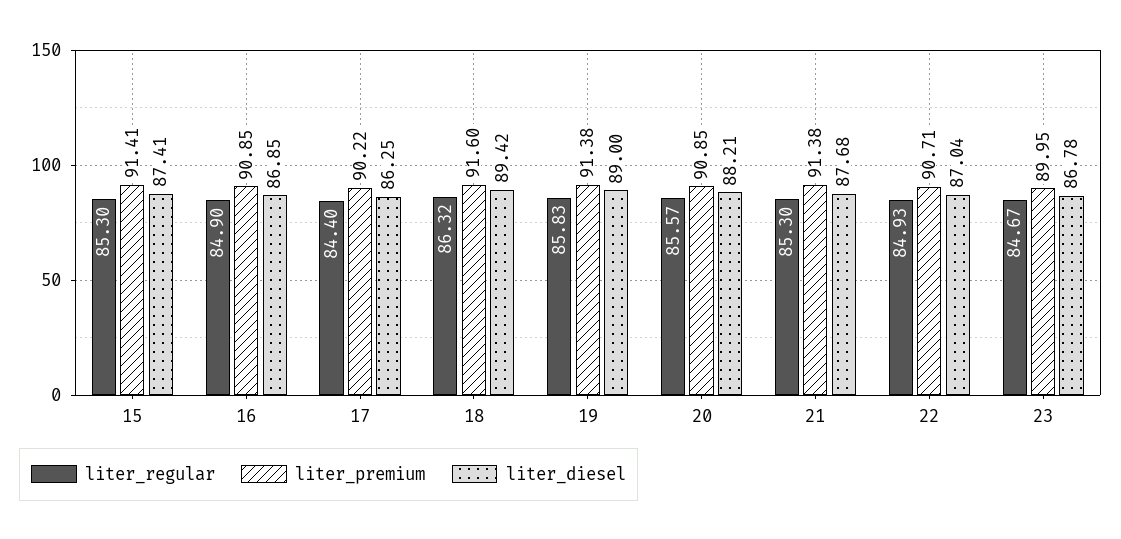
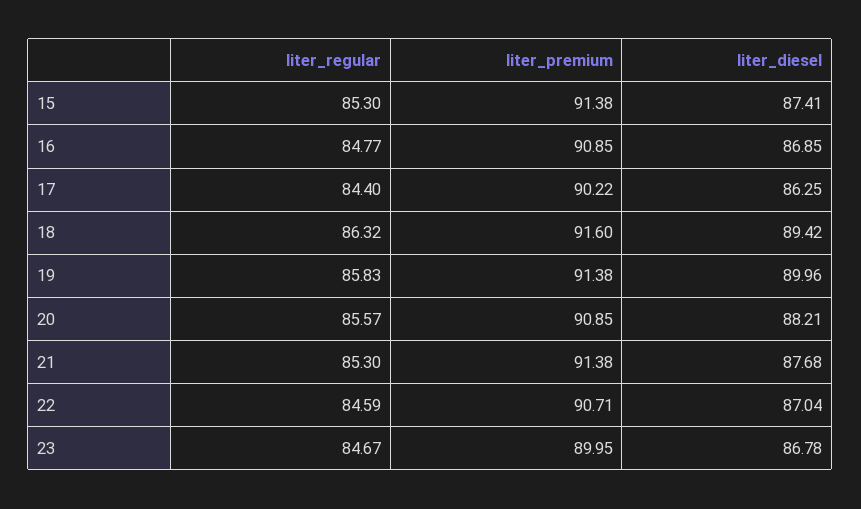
  {
    "liter_regular": {
      "15": 85.3,
-     "16": 84.9,
+     "16": 84.77,
      "17": 84.4,
      "18": 86.32,
      "19": 85.83,
      "20": 85.57,
      "21": 85.3,
-     "22": 84.93,
+     "22": 84.59,
      "23": 84.67
    },
    "liter_premium": {
-     "15": 91.41,
+     "15": 91.38,
      "16": 90.85,
      "17": 90.22,
      "18": 91.6,
      "19": 91.38,
      "20": 90.85,
      "21": 91.38,
      "22": 90.71,
      "23": 89.95
    },
    "liter_diesel": {
      "15": 87.41,
      "16": 86.85,
      "17": 86.25,
      "18": 89.42,
-     "19": 89,
+     "19": 89.96,
      "20": 88.21,
      "21": 87.68,
      "22": 87.04,
      "23": 86.78
    }
  }

